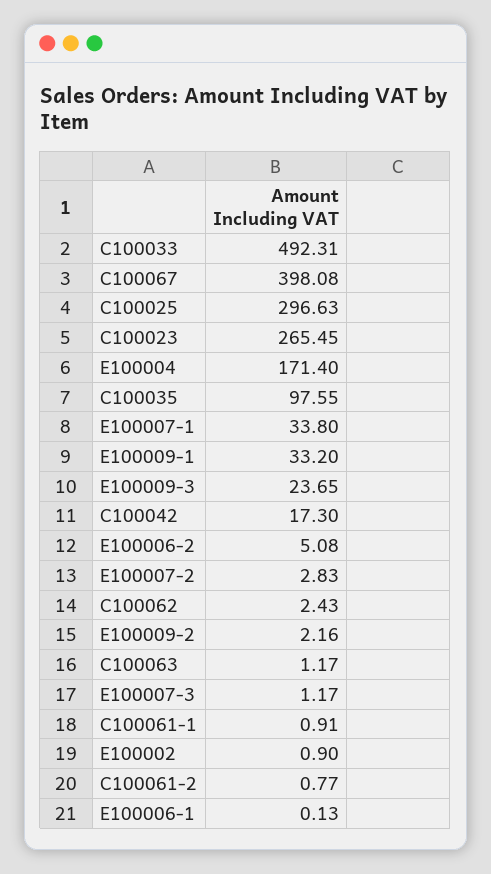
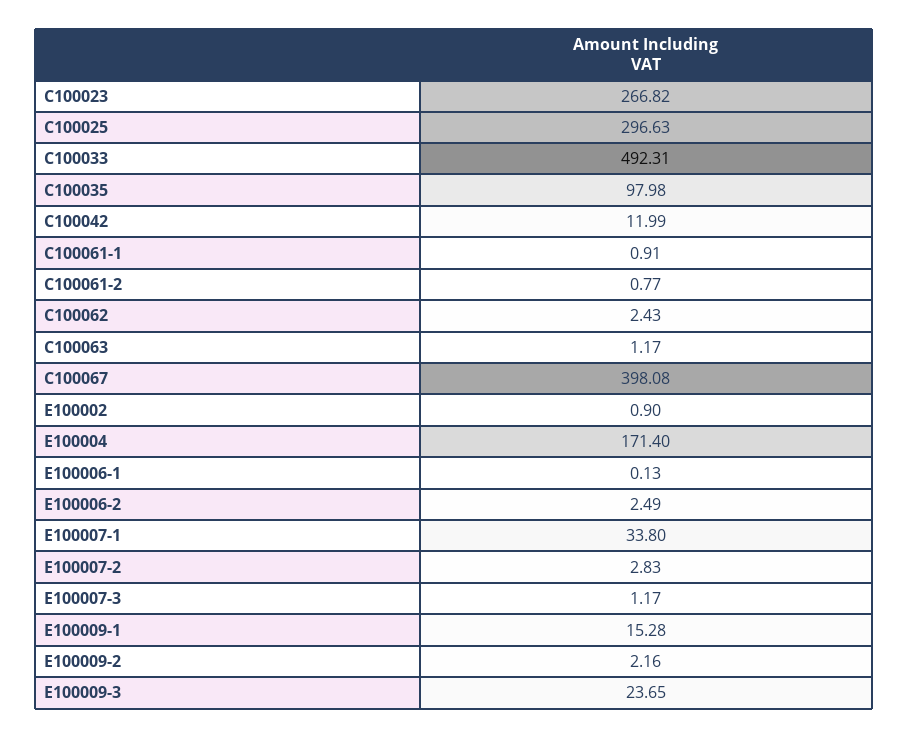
  {
    "C100033": 492.31,
    "C100067": 398.08,
    "C100025": 296.63,
-   "C100023": 265.45,
+   "C100023": 266.82,
    "E100004": 171.4,
-   "C100035": 97.55,
+   "C100035": 97.98,
    "E100007-1": 33.8,
-   "E100009-1": 33.2,
+   "E100009-1": 15.28,
    "E100009-3": 23.65,
-   "C100042": 17.3,
+   "C100042": 11.99,
-   "E100006-2": 5.08,
+   "E100006-2": 2.49,
    "E100007-2": 2.83,
    "C100062": 2.43,
    "E100009-2": 2.16,
    "C100063": 1.17,
    "E100007-3": 1.17,
    "C100061-1": 0.91,
    "E100002": 0.9,
    "C100061-2": 0.77,
    "E100006-1": 0.13
  }

